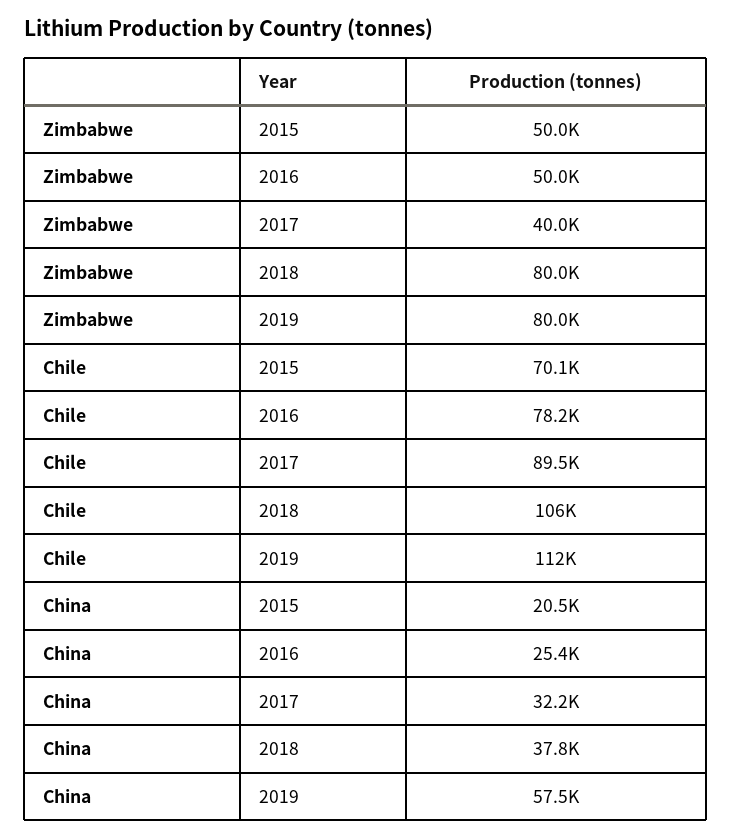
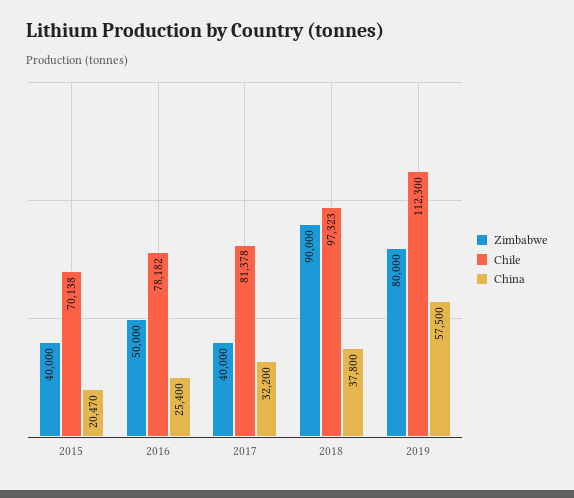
  {
    "Zimbabwe": {
-     "2015": 50000,
+     "2015": 40000,
      "2016": 50000,
      "2017": 40000,
-     "2018": 80000,
+     "2018": 90000,
      "2019": 80000
    },
    "Chile": {
      "2015": 70138,
      "2016": 78182,
-     "2017": 89500,
+     "2017": 81378,
-     "2018": 106000,
+     "2018": 97323,
      "2019": 112300
    },
    "China": {
      "2015": 20470,
      "2016": 25400,
      "2017": 32200,
      "2018": 37800,
      "2019": 57500
    }
  }

